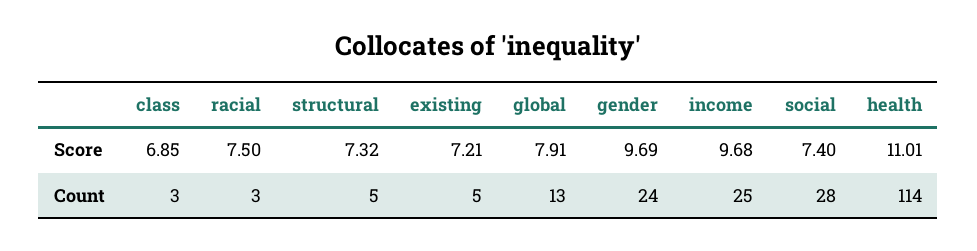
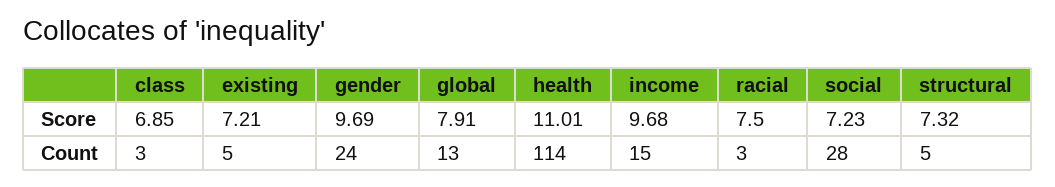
  {
    "class": {
      "Score": 6.85,
      "Count": 3
    },
    "racial": {
      "Score": 7.5,
      "Count": 3
    },
    "structural": {
      "Score": 7.32,
      "Count": 5
    },
    "existing": {
      "Score": 7.21,
      "Count": 5
    },
    "global": {
      "Score": 7.91,
      "Count": 13
    },
    "gender": {
      "Score": 9.69,
      "Count": 24
    },
    "income": {
      "Score": 9.68,
-     "Count": 25
+     "Count": 15
    },
    "social": {
-     "Score": 7.4,
+     "Score": 7.23,
      "Count": 28
    },
    "health": {
      "Score": 11.01,
      "Count": 114
    }
  }

